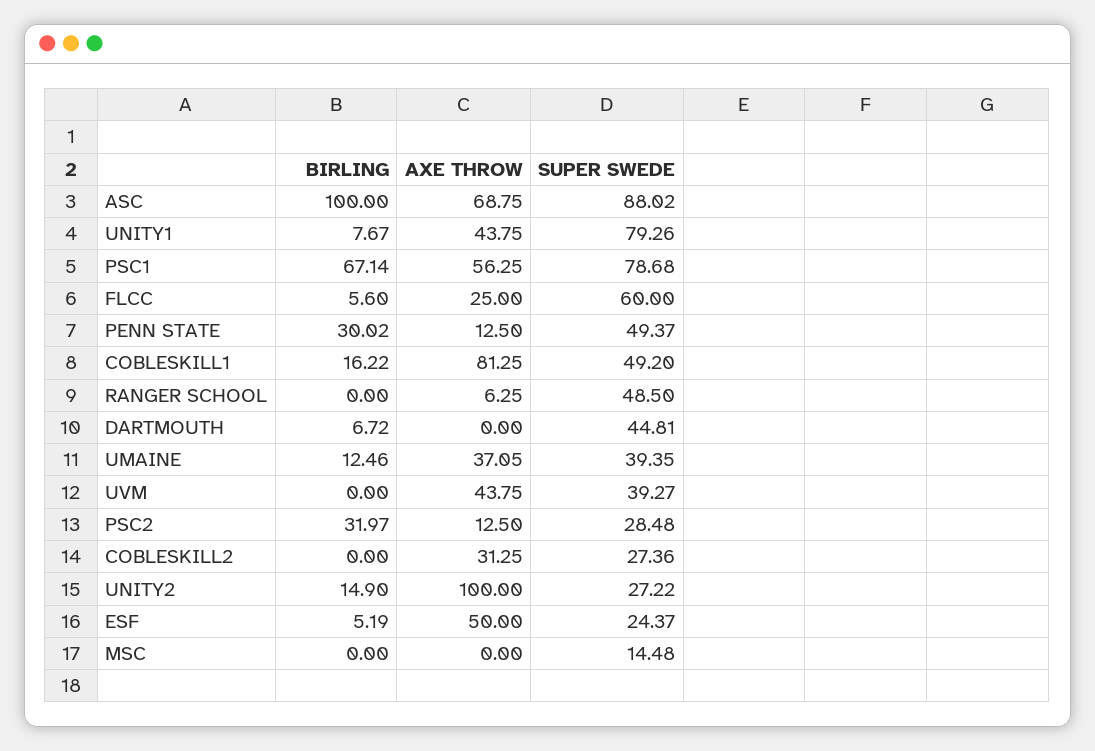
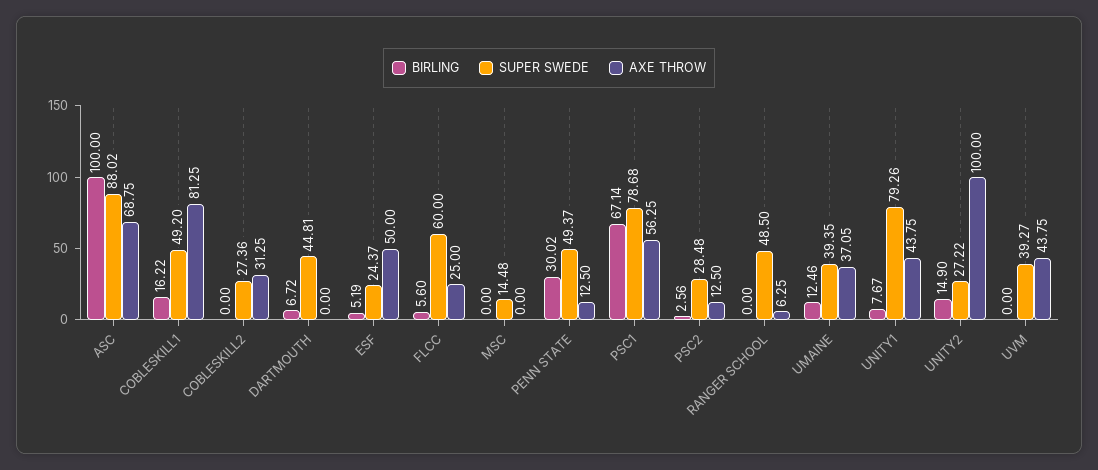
  {
    "BIRLING": {
      "ASC": 100,
      "UNITY1": 7.67,
      "PSC1": 67.14,
      "FLCC": 5.6,
      "PENN STATE": 30.02,
      "COBLESKILL1": 16.22,
      "RANGER SCHOOL": 0,
      "DARTMOUTH": 6.72,
      "UMAINE": 12.46,
      "UVM": 0,
-     "PSC2": 31.97,
+     "PSC2": 2.56,
      "COBLESKILL2": 0,
      "UNITY2": 14.9,
      "ESF": 5.19,
      "MSC": 0
    },
    "AXE THROW": {
      "ASC": 68.75,
      "UNITY1": 43.75,
      "PSC1": 56.25,
      "FLCC": 25,
      "PENN STATE": 12.5,
      "COBLESKILL1": 81.25,
      "RANGER SCHOOL": 6.25,
      "DARTMOUTH": 0,
      "UMAINE": 37.05,
      "UVM": 43.75,
      "PSC2": 12.5,
      "COBLESKILL2": 31.25,
      "UNITY2": 100,
      "ESF": 50,
      "MSC": 0
    },
    "SUPER SWEDE": {
      "ASC": 88.02,
      "UNITY1": 79.26,
      "PSC1": 78.68,
      "FLCC": 60,
      "PENN STATE": 49.37,
      "COBLESKILL1": 49.2,
      "RANGER SCHOOL": 48.5,
      "DARTMOUTH": 44.81,
      "UMAINE": 39.35,
      "UVM": 39.27,
      "PSC2": 28.48,
      "COBLESKILL2": 27.36,
      "UNITY2": 27.22,
      "ESF": 24.37,
      "MSC": 14.48
    }
  }

